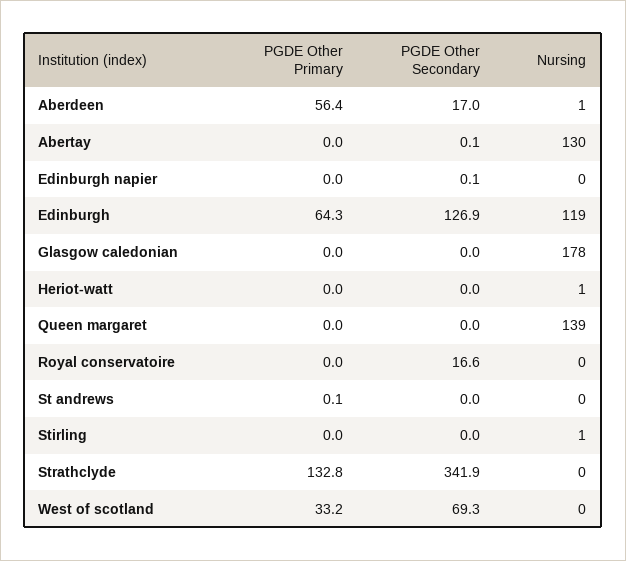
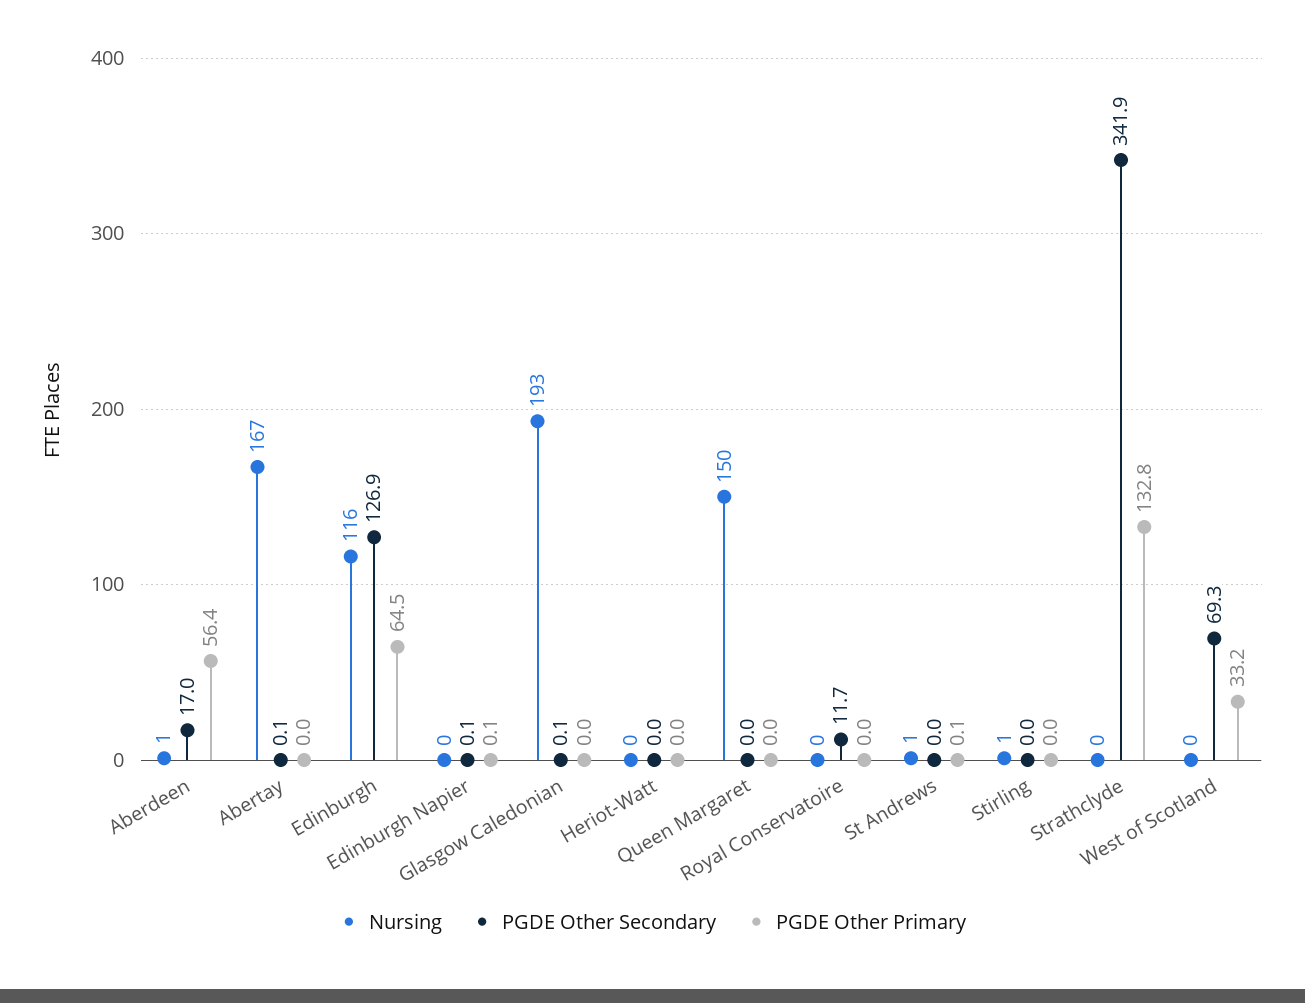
  {
    "PGDE Other Primary": {
      "Aberdeen": 56.4,
      "Abertay": 0,
-     "Edinburgh napier": 0,
+     "Edinburgh napier": 0.1,
-     "Edinburgh": 64.3,
+     "Edinburgh": 64.5,
      "Glasgow caledonian": 0,
      "Heriot-watt": 0,
      "Queen margaret": 0,
      "Royal conservatoire": 0,
      "St andrews": 0.1,
      "Stirling": 0,
      "Strathclyde": 132.8,
      "West of scotland": 33.2
    },
    "PGDE Other Secondary": {
      "Aberdeen": 17,
      "Abertay": 0.1,
      "Edinburgh napier": 0.1,
      "Edinburgh": 126.9,
-     "Glasgow caledonian": 0,
+     "Glasgow caledonian": 0.1,
      "Heriot-watt": 0,
      "Queen margaret": 0,
-     "Royal conservatoire": 16.6,
+     "Royal conservatoire": 11.7,
      "St andrews": 0,
      "Stirling": 0,
      "Strathclyde": 341.9,
      "West of scotland": 69.3
    },
    "Nursing": {
      "Aberdeen": 1,
-     "Abertay": 130,
+     "Abertay": 167,
      "Edinburgh napier": 0,
-     "Edinburgh": 119,
+     "Edinburgh": 116,
-     "Glasgow caledonian": 178,
+     "Glasgow caledonian": 193,
-     "Heriot-watt": 1,
+     "Heriot-watt": 0,
-     "Queen margaret": 139,
+     "Queen margaret": 150,
      "Royal conservatoire": 0,
-     "St andrews": 0,
+     "St andrews": 1,
      "Stirling": 1,
      "Strathclyde": 0,
      "West of scotland": 0
    }
  }

